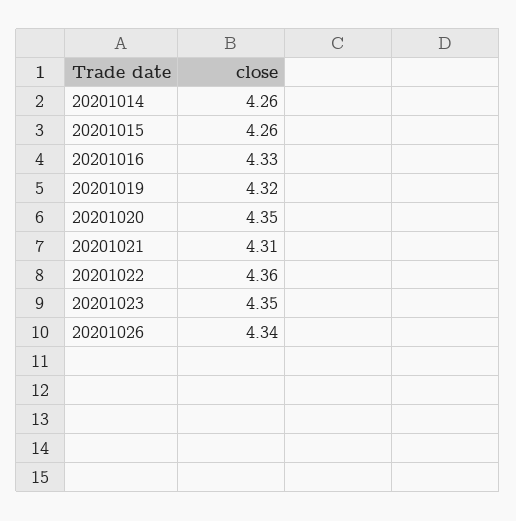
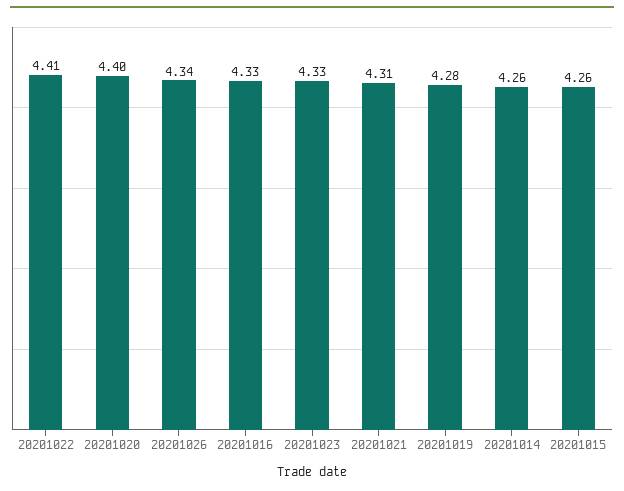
  {
    "20201014": 4.26,
    "20201015": 4.26,
    "20201016": 4.33,
-   "20201019": 4.32,
+   "20201019": 4.28,
-   "20201020": 4.35,
+   "20201020": 4.4,
    "20201021": 4.31,
-   "20201022": 4.36,
+   "20201022": 4.41,
-   "20201023": 4.35,
+   "20201023": 4.33,
    "20201026": 4.34
  }

